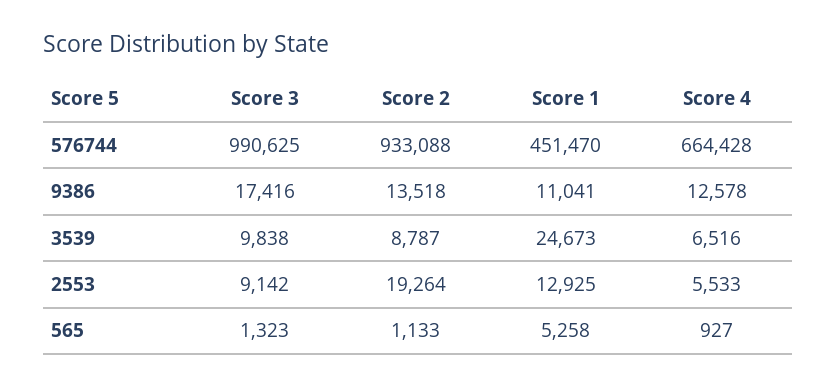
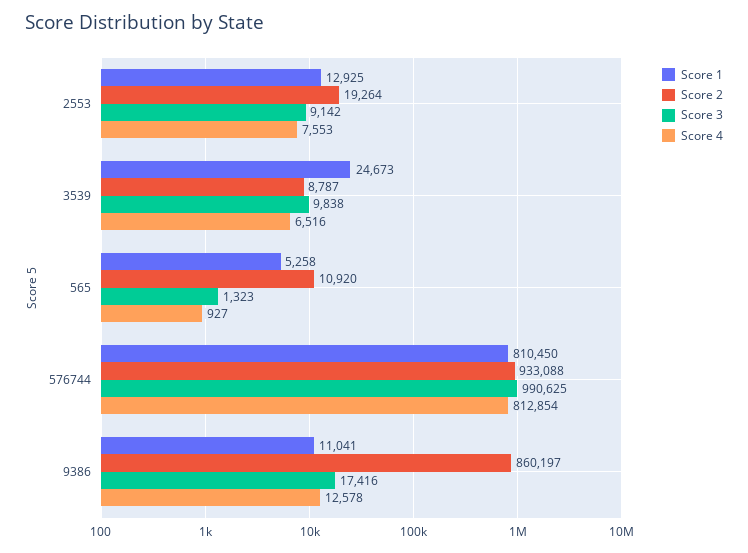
  {
    "Score 3": {
      "576744": 990625,
      "9386": 17416,
      "3539": 9838,
      "2553": 9142,
      "565": 1323
    },
    "Score 2": {
      "576744": 933088,
-     "9386": 13518,
+     "9386": 860197,
      "3539": 8787,
      "2553": 19264,
-     "565": 1133
+     "565": 10920
    },
    "Score 1": {
-     "576744": 451470,
+     "576744": 810450,
      "9386": 11041,
      "3539": 24673,
      "2553": 12925,
      "565": 5258
    },
    "Score 4": {
-     "576744": 664428,
+     "576744": 812854,
      "9386": 12578,
      "3539": 6516,
-     "2553": 5533,
+     "2553": 7553,
      "565": 927
    }
  }

